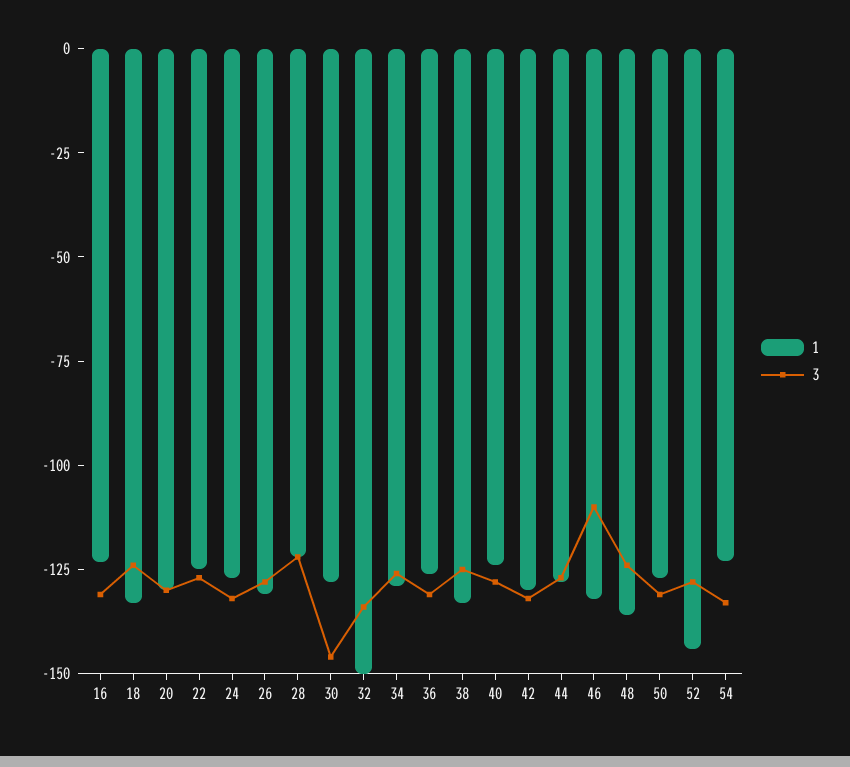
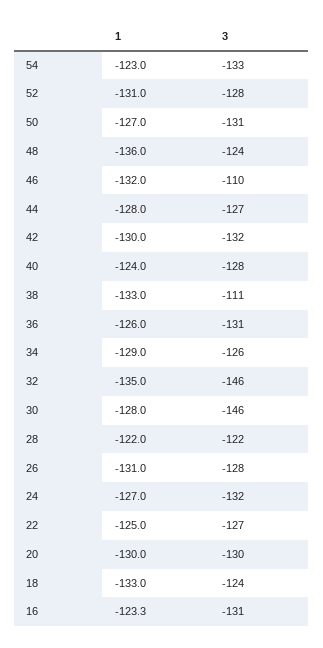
  {
    "1": {
      "16": -123.3,
      "18": -133,
      "20": -130,
      "22": -125,
      "24": -127,
      "26": -131,
      "28": -122,
      "30": -128,
-     "32": -150,
+     "32": -135,
      "34": -129,
      "36": -126,
      "38": -133,
      "40": -124,
      "42": -130,
      "44": -128,
      "46": -132,
      "48": -136,
      "50": -127,
-     "52": -145,
+     "52": -131,
      "54": -123
    },
    "3": {
      "16": -131,
      "18": -124,
      "20": -130,
      "22": -127,
      "24": -132,
      "26": -128,
      "28": -122,
      "30": -146,
-     "32": -135,
+     "32": -146,
      "34": -126,
      "36": -131,
-     "38": -125,
+     "38": -111,
      "40": -128,
      "42": -132,
      "44": -127,
      "46": -110,
      "48": -124,
      "50": -131,
      "52": -128,
      "54": -133
    }
  }

